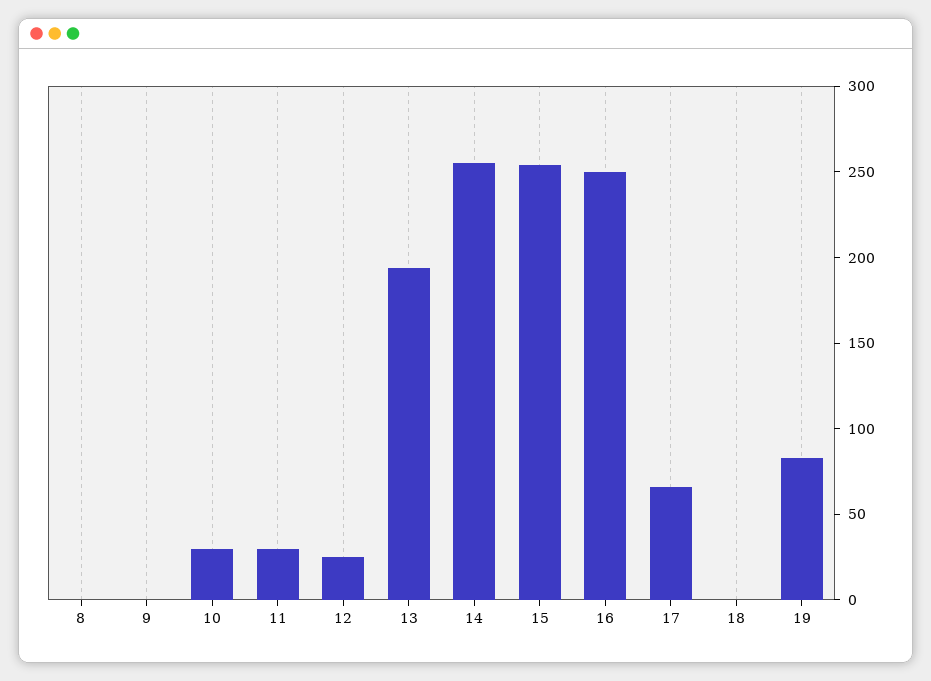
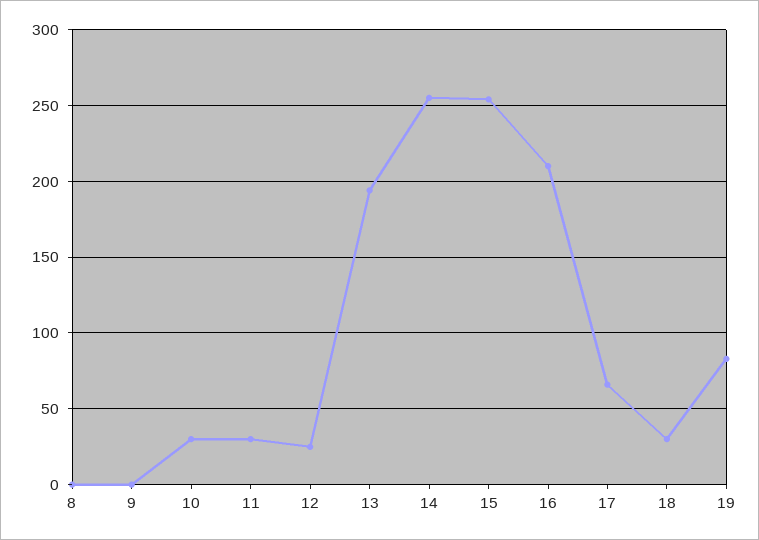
  {
    "8": 0,
    "9": 0,
    "10": 30,
    "11": 30,
    "12": 25,
    "13": 195,
    "14": 255,
    "15": 255,
-   "16": 250,
+   "16": 210,
    "17": 65,
-   "18": 0,
+   "18": 30,
    "19": 85
  }

